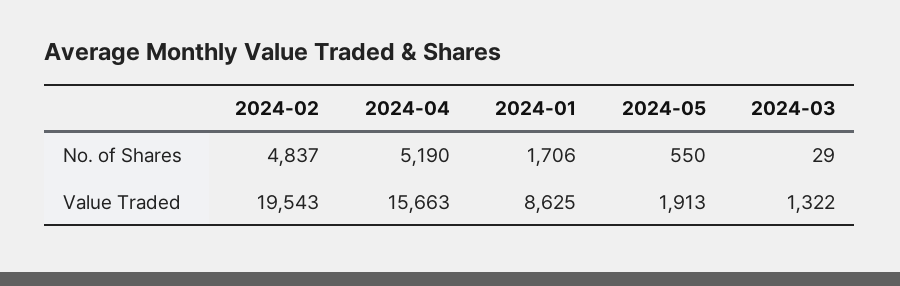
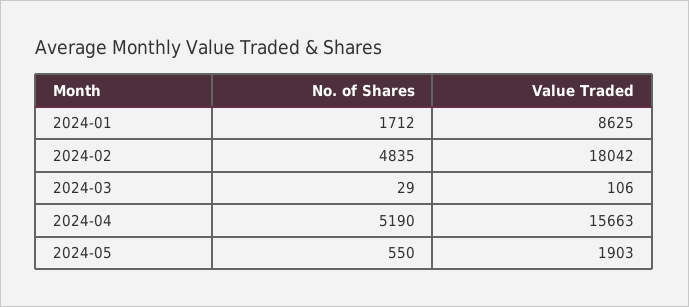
  {
    "2024-02": {
-     "No. of Shares": 4837,
+     "No. of Shares": 4835,
-     "Value Traded": 19543
+     "Value Traded": 18042
    },
    "2024-04": {
      "No. of Shares": 5190,
      "Value Traded": 15663
    },
    "2024-01": {
-     "No. of Shares": 1706,
+     "No. of Shares": 1712,
      "Value Traded": 8625
    },
    "2024-05": {
      "No. of Shares": 550,
-     "Value Traded": 1913
+     "Value Traded": 1903
    },
    "2024-03": {
      "No. of Shares": 29,
-     "Value Traded": 1322
+     "Value Traded": 106
    }
  }

